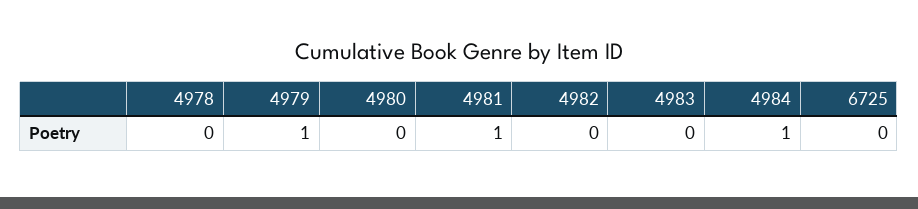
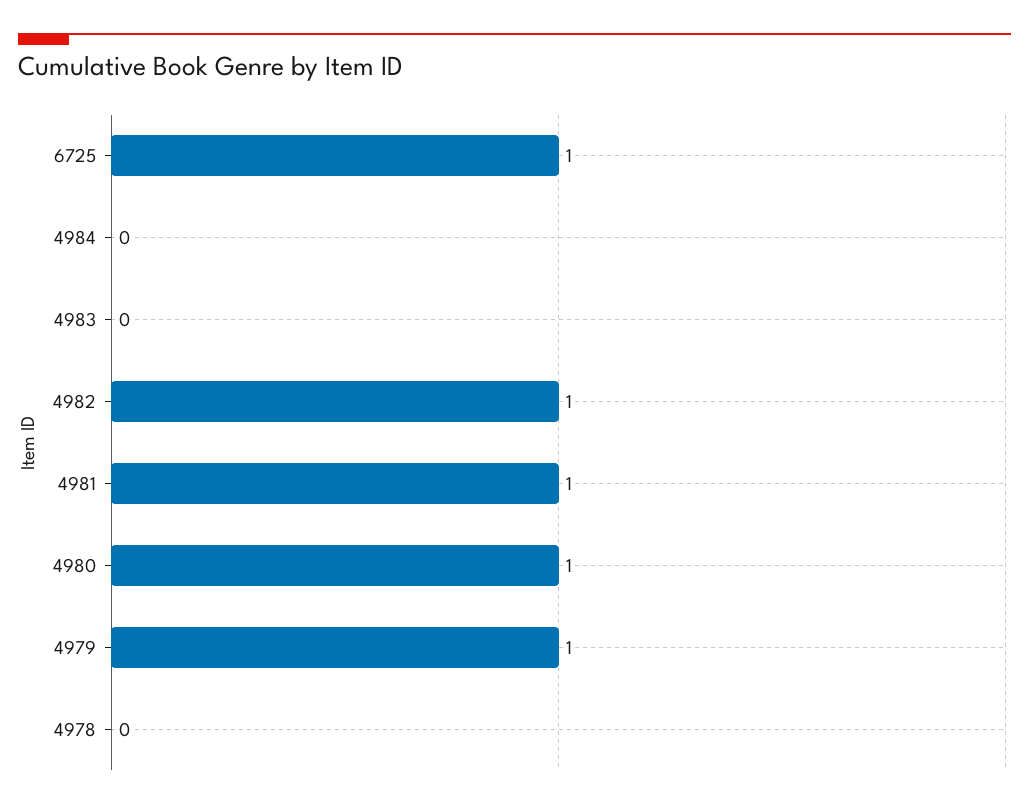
  {
    "4978": 0,
    "4979": 1,
-   "4980": 0,
+   "4980": 1,
    "4981": 1,
-   "4982": 0,
+   "4982": 1,
    "4983": 0,
-   "4984": 1,
+   "4984": 0,
-   "6725": 0
+   "6725": 1
  }

